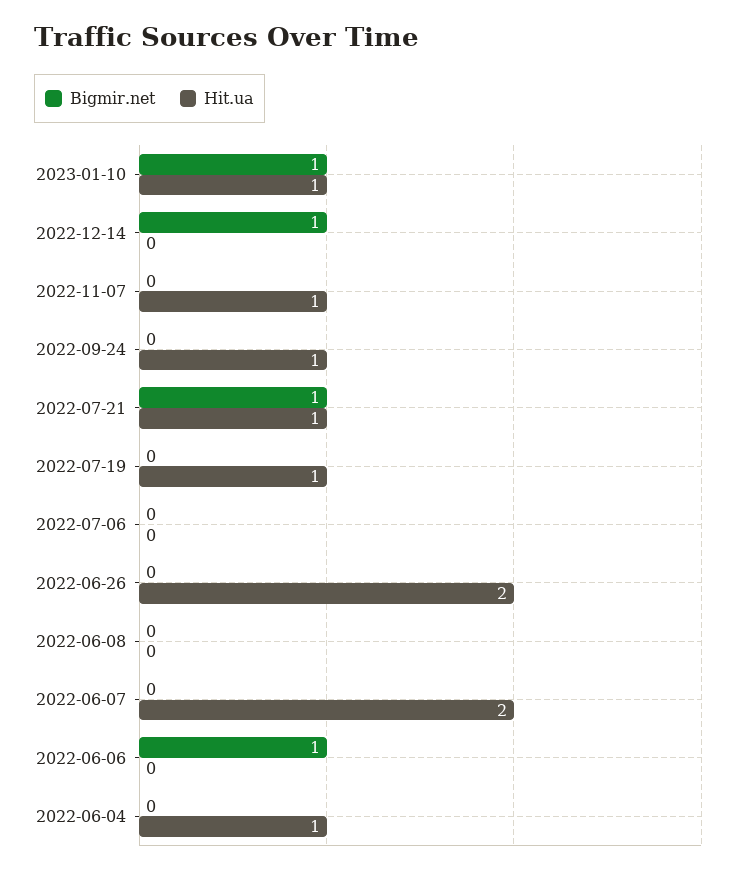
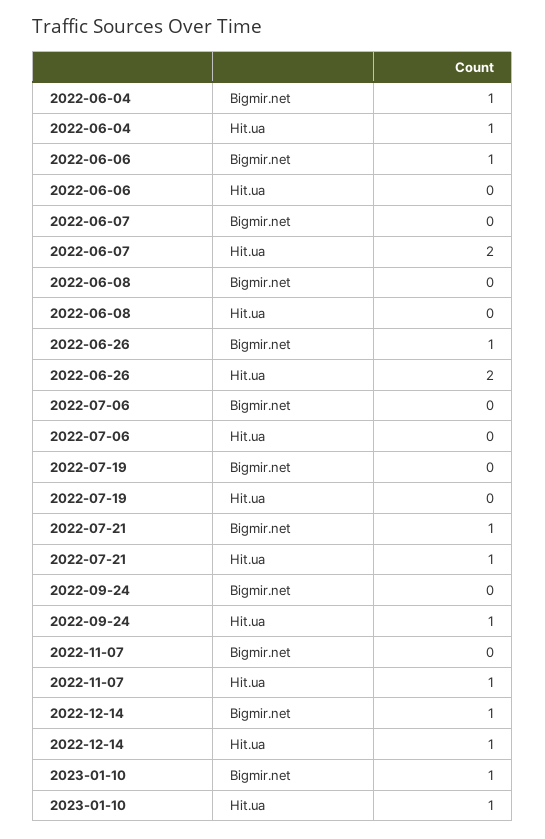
  {
    "Bigmir.net": {
      "2023-01-10": 1,
      "2022-12-14": 1,
      "2022-11-07": 0,
      "2022-09-24": 0,
      "2022-07-21": 1,
      "2022-07-19": 0,
      "2022-07-06": 0,
-     "2022-06-26": 0,
+     "2022-06-26": 1,
      "2022-06-08": 0,
      "2022-06-07": 0,
      "2022-06-06": 1,
-     "2022-06-04": 0
+     "2022-06-04": 1
    },
    "Hit.ua": {
      "2023-01-10": 1,
-     "2022-12-14": 0,
+     "2022-12-14": 1,
      "2022-11-07": 1,
      "2022-09-24": 1,
      "2022-07-21": 1,
-     "2022-07-19": 1,
+     "2022-07-19": 0,
      "2022-07-06": 0,
      "2022-06-26": 2,
      "2022-06-08": 0,
      "2022-06-07": 2,
      "2022-06-06": 0,
      "2022-06-04": 1
    }
  }

